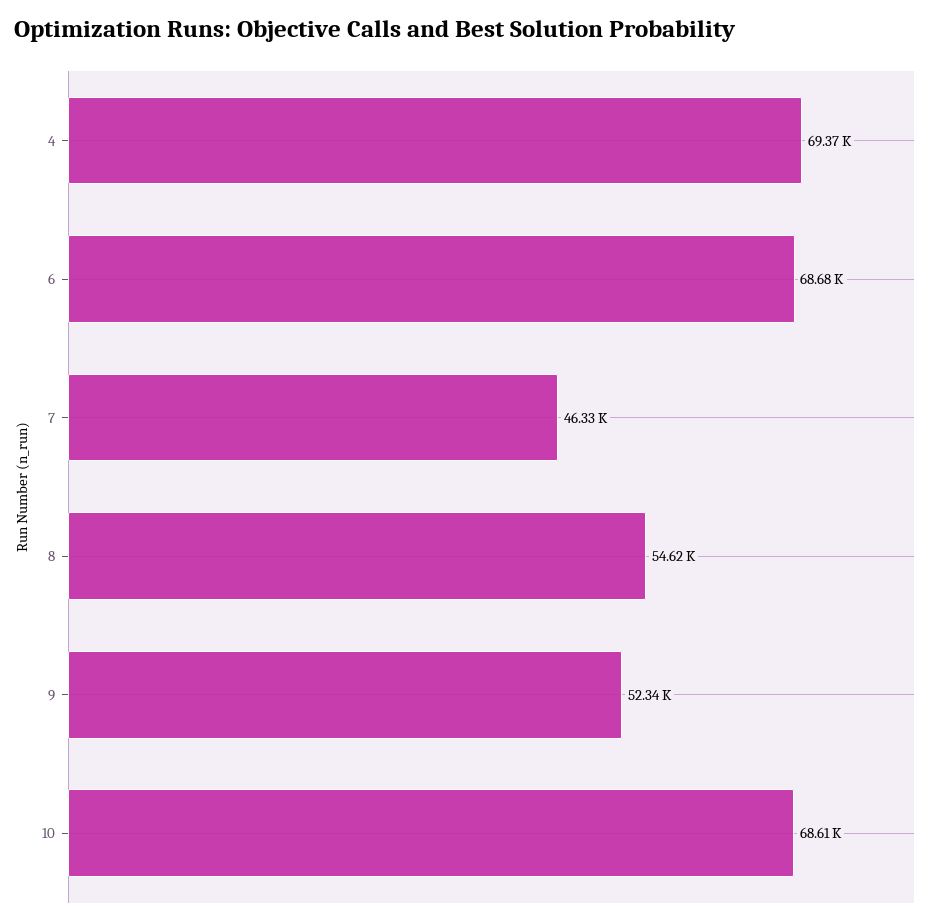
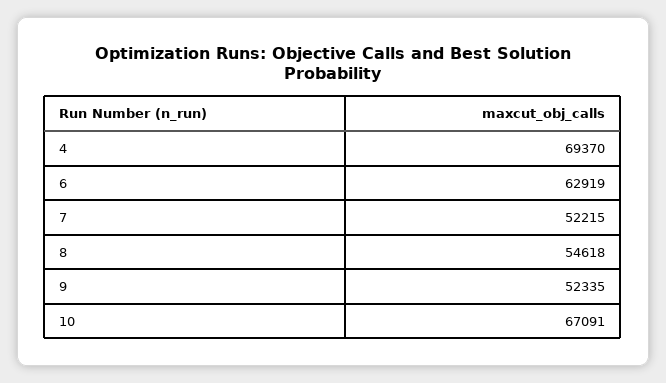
  {
    "4": 69370,
-   "6": 68680,
+   "6": 62919,
-   "7": 46330,
+   "7": 52215,
    "8": 54618,
    "9": 52335,
-   "10": 68610
+   "10": 67091
  }

